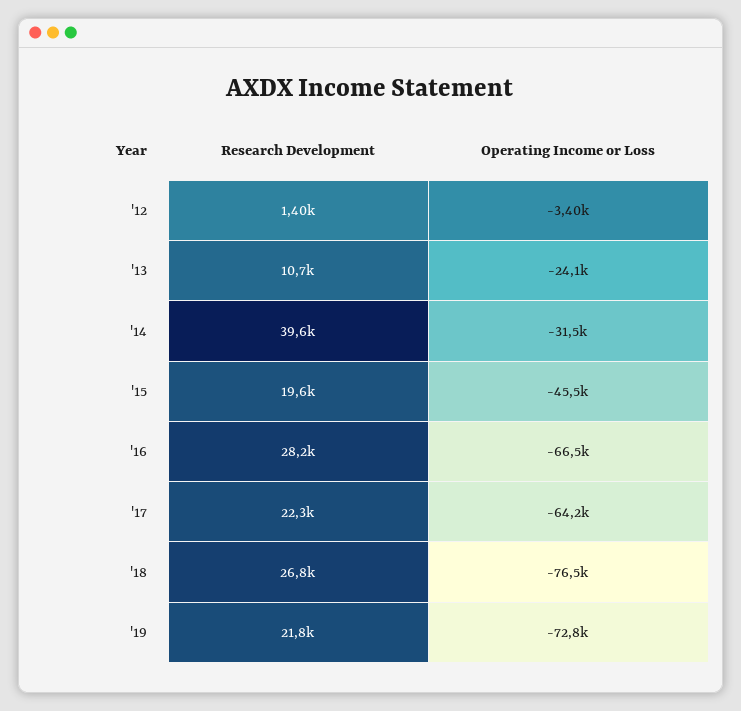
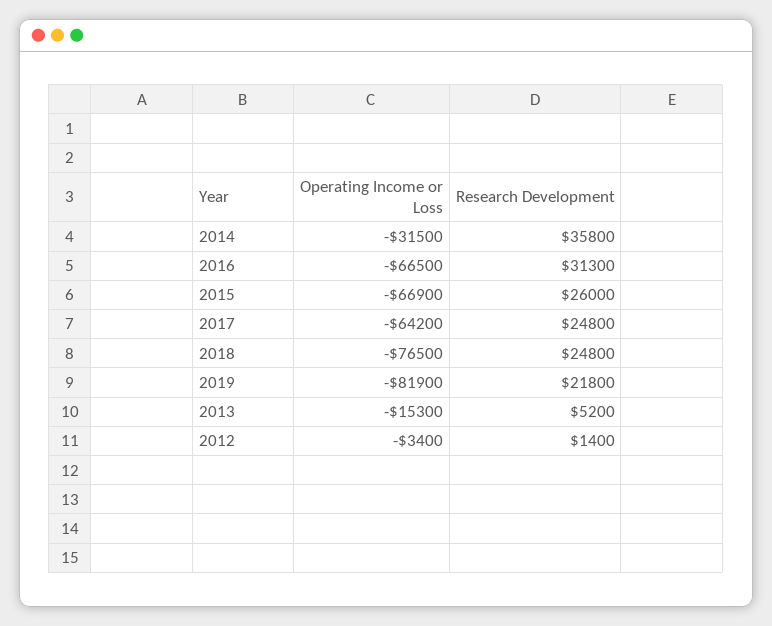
  {
    "Research Development": {
      "'12": 1400,
-     "'13": 10700,
+     "'13": 5200,
-     "'14": 39600,
+     "'14": 35800,
-     "'15": 19600,
+     "'15": 26000,
-     "'16": 28200,
+     "'16": 31300,
-     "'17": 22300,
+     "'17": 24800,
-     "'18": 26800,
+     "'18": 24800,
      "'19": 21800
    },
    "Operating Income or Loss": {
      "'12": -3400,
-     "'13": -24100,
+     "'13": -15300,
      "'14": -31500,
-     "'15": -45500,
+     "'15": -66900,
      "'16": -66500,
      "'17": -64200,
      "'18": -76500,
-     "'19": -72800
+     "'19": -81900
    }
  }

